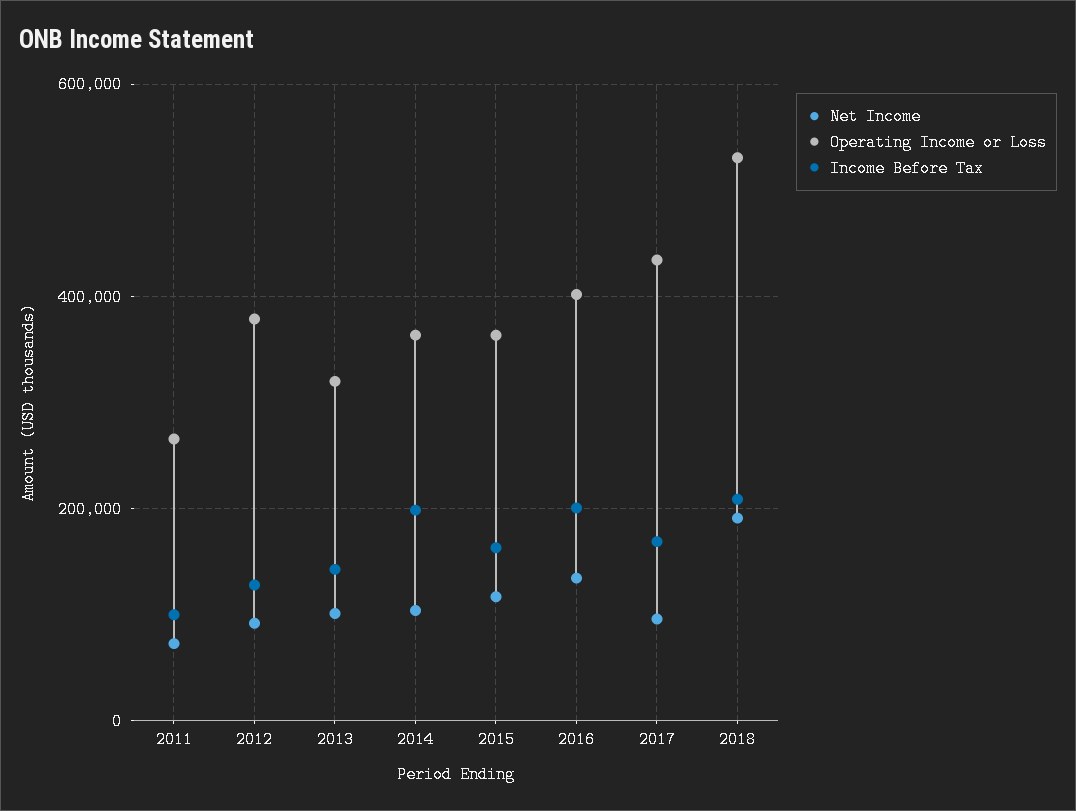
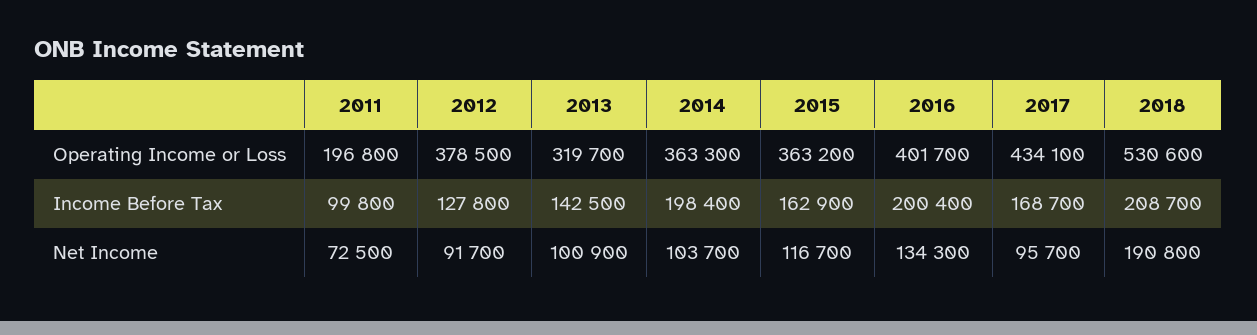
  {
    "Net Income": {
      "2011": 72500,
      "2012": 91700,
      "2013": 100900,
      "2014": 103700,
      "2015": 116700,
      "2016": 134300,
      "2017": 95700,
      "2018": 190800
    },
    "Operating Income or Loss": {
-     "2011": 260000,
+     "2011": 196800,
      "2012": 378500,
      "2013": 319700,
      "2014": 363300,
      "2015": 363200,
      "2016": 401700,
      "2017": 434100,
      "2018": 530600
    },
    "Income Before Tax": {
      "2011": 99800,
      "2012": 127800,
      "2013": 142500,
      "2014": 198400,
      "2015": 162900,
      "2016": 200400,
      "2017": 168700,
      "2018": 208700
    }
  }

